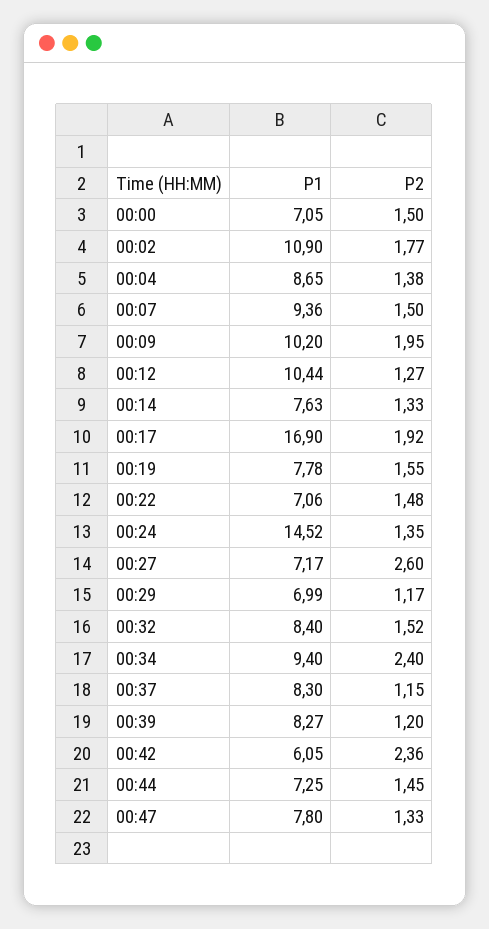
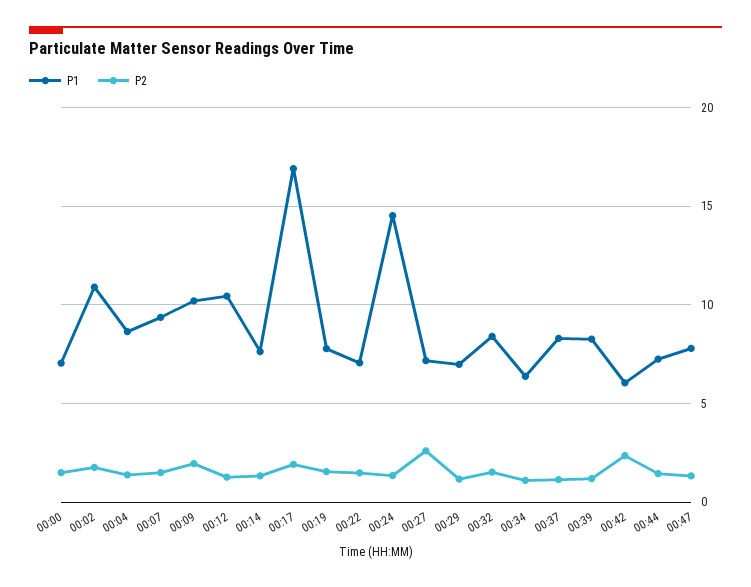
  {
    "P1": {
      "00:00": 7.05,
      "00:02": 10.9,
      "00:04": 8.65,
      "00:07": 9.36,
      "00:09": 10.2,
      "00:12": 10.44,
      "00:14": 7.63,
      "00:17": 16.9,
      "00:19": 7.78,
      "00:22": 7.06,
      "00:24": 14.52,
      "00:27": 7.17,
      "00:29": 6.99,
      "00:32": 8.4,
-     "00:34": 9.4,
+     "00:34": 6.5,
      "00:37": 8.3,
      "00:39": 8.27,
      "00:42": 6.05,
      "00:44": 7.25,
      "00:47": 7.8
    },
    "P2": {
      "00:00": 1.5,
      "00:02": 1.77,
      "00:04": 1.38,
      "00:07": 1.5,
      "00:09": 1.95,
      "00:12": 1.27,
      "00:14": 1.33,
      "00:17": 1.92,
      "00:19": 1.55,
      "00:22": 1.48,
      "00:24": 1.35,
      "00:27": 2.6,
      "00:29": 1.17,
      "00:32": 1.52,
-     "00:34": 2.4,
+     "00:34": 1,
      "00:37": 1.15,
      "00:39": 1.2,
      "00:42": 2.36,
      "00:44": 1.45,
      "00:47": 1.33
    }
  }

